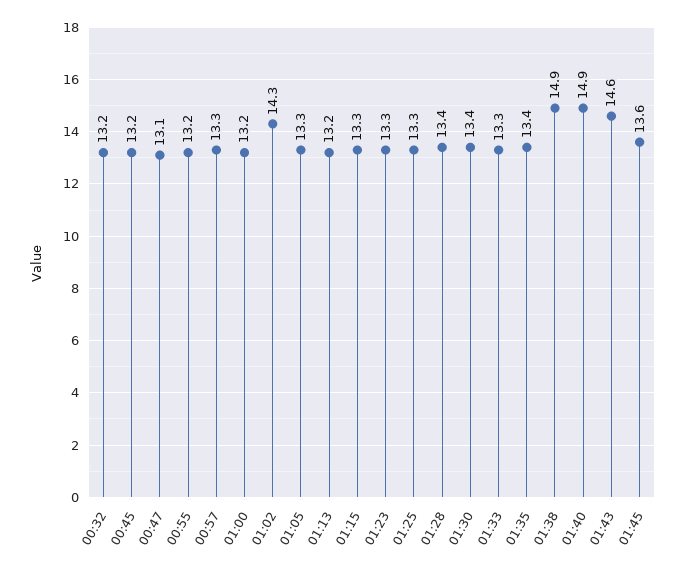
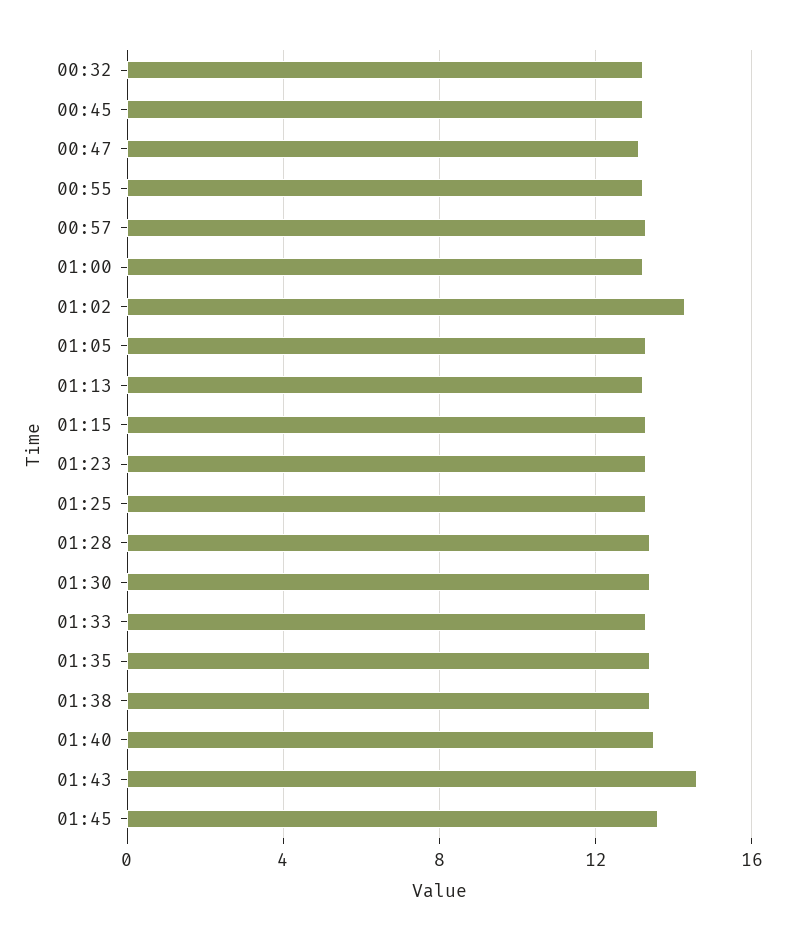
  {
    "00:32": 13.2,
    "00:45": 13.2,
    "00:47": 13.1,
    "00:55": 13.2,
    "00:57": 13.3,
    "01:00": 13.2,
    "01:02": 14.3,
    "01:05": 13.3,
    "01:13": 13.2,
    "01:15": 13.3,
    "01:23": 13.3,
    "01:25": 13.3,
    "01:28": 13.4,
    "01:30": 13.4,
    "01:33": 13.3,
    "01:35": 13.4,
-   "01:38": 14.9,
+   "01:38": 13.5,
-   "01:40": 14.9,
+   "01:40": 13.5,
    "01:43": 14.6,
    "01:45": 13.6
  }

